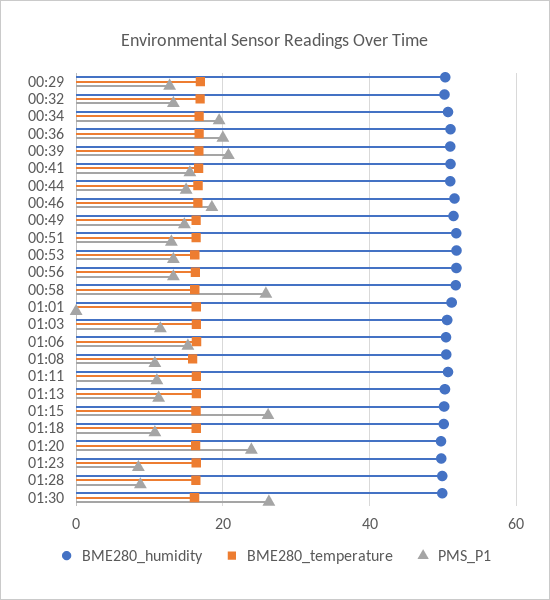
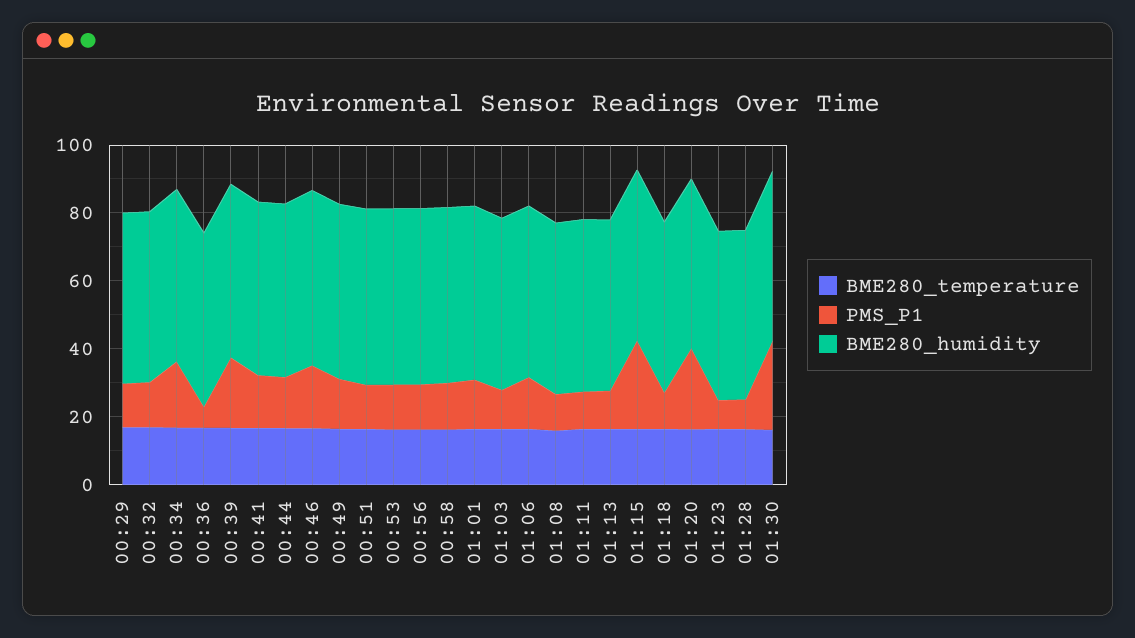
  {
    "BME280_humidity": {
      "00:29": 50,
      "00:32": 50,
      "00:34": 50,
      "00:36": 52,
      "00:39": 52,
      "00:41": 52,
      "00:44": 52,
      "00:46": 52,
      "00:49": 52,
      "00:51": 52,
      "00:53": 52,
      "00:56": 52,
      "00:58": 52,
      "01:01": 52,
      "01:03": 50,
      "01:06": 50,
      "01:08": 50,
      "01:11": 50,
      "01:13": 50,
      "01:15": 50,
      "01:18": 50,
      "01:20": 50,
      "01:23": 50,
      "01:28": 50,
      "01:30": 50
    },
    "BME280_temperature": {
      "00:29": 16,
      "00:32": 16,
      "00:34": 16,
      "00:36": 16,
      "00:39": 16,
      "00:41": 16,
      "00:44": 16,
      "00:46": 16,
      "00:49": 16,
      "00:51": 16,
      "00:53": 16,
      "00:56": 16,
      "00:58": 16,
      "01:01": 16,
      "01:03": 16,
      "01:06": 16,
      "01:08": 16,
      "01:11": 16,
      "01:13": 16,
      "01:15": 16,
      "01:18": 16,
      "01:20": 16,
      "01:23": 16,
      "01:28": 16,
      "01:30": 16
    },
    "PMS_P1": {
      "00:29": 12,
      "00:32": 14,
      "00:34": 20,
-     "00:36": 20,
+     "00:36": 5,
      "00:39": 20,
      "00:41": 16,
      "00:44": 16,
      "00:46": 18,
      "00:49": 14,
      "00:51": 14,
      "00:53": 14,
      "00:56": 14,
-     "00:58": 26,
+     "00:58": 15,
-     "01:01": 0,
+     "01:01": 15,
      "01:03": 12,
      "01:06": 16,
      "01:08": 10,
      "01:11": 12,
      "01:13": 12,
      "01:15": 26,
      "01:18": 10,
      "01:20": 24,
      "01:23": 8,
      "01:28": 8,
      "01:30": 26
    }
  }

